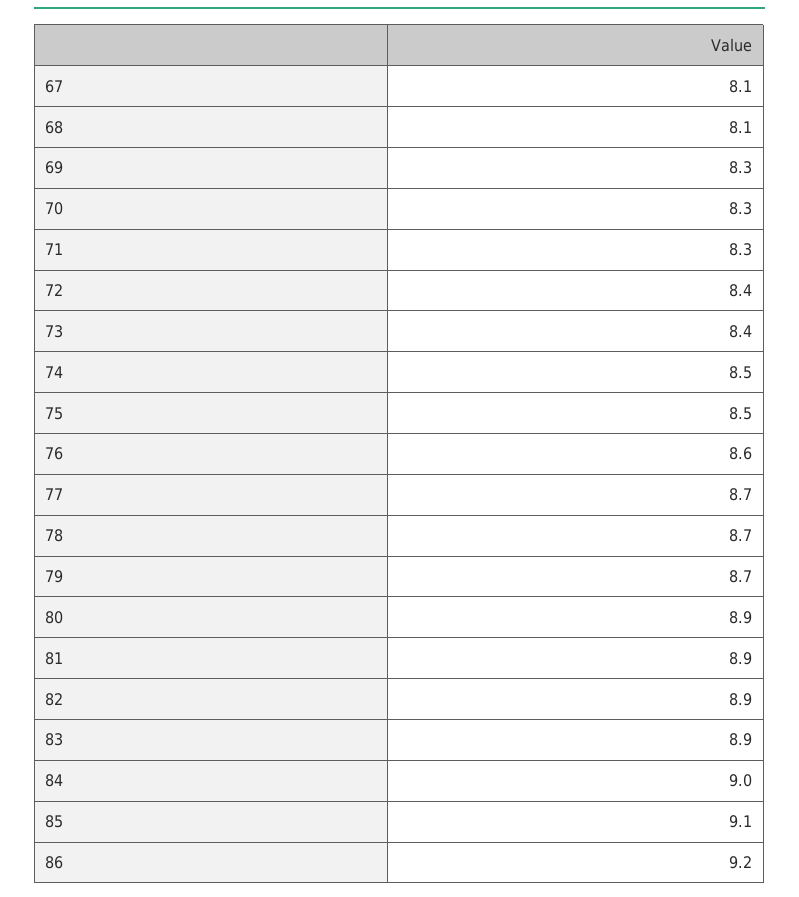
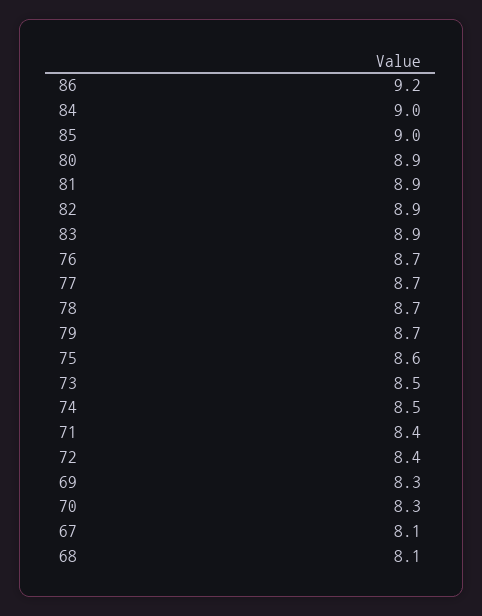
  {
    "67": 8.1,
    "68": 8.1,
    "69": 8.3,
    "70": 8.3,
-   "71": 8.3,
+   "71": 8.4,
    "72": 8.4,
-   "73": 8.4,
+   "73": 8.5,
    "74": 8.5,
-   "75": 8.5,
+   "75": 8.6,
-   "76": 8.6,
+   "76": 8.7,
    "77": 8.7,
    "78": 8.7,
    "79": 8.7,
    "80": 8.9,
    "81": 8.9,
    "82": 8.9,
    "83": 8.9,
    "84": 9,
-   "85": 9.1,
+   "85": 9,
    "86": 9.2
  }

